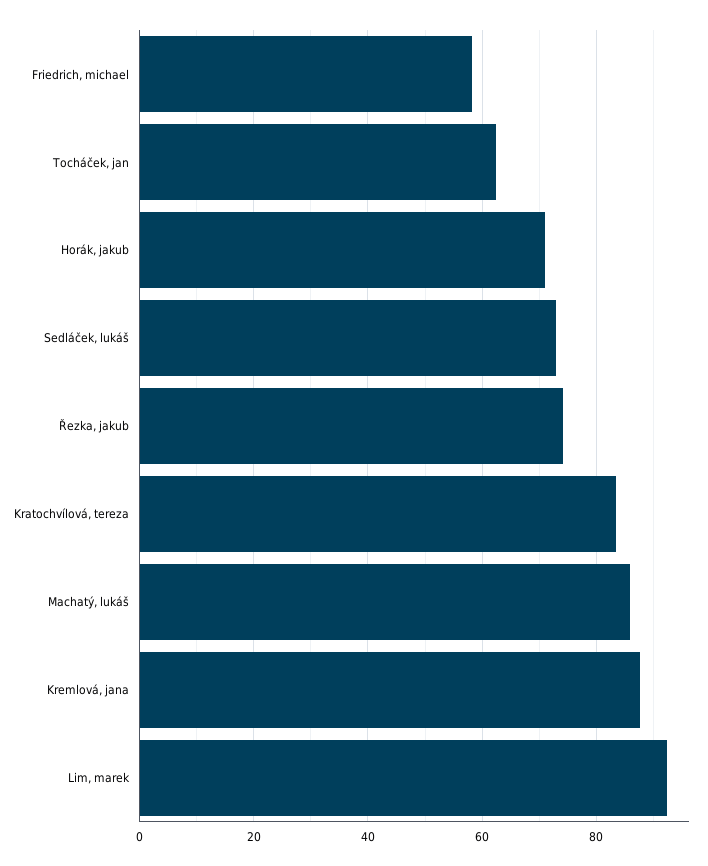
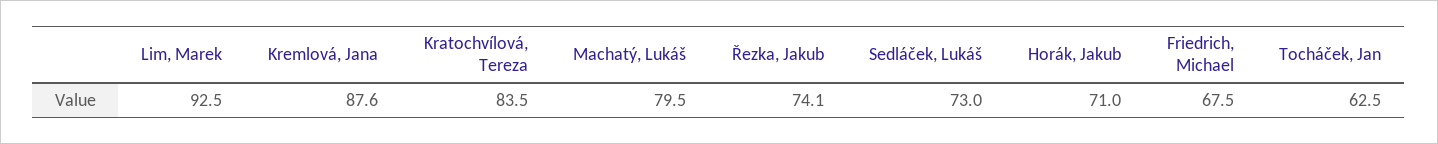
  {
-   "Friedrich, michael": 58,
+   "Friedrich, michael": 67.5,
    "Tocháček, jan": 62.5,
    "Horák, jakub": 71,
    "Sedláček, lukáš": 73,
    "Řezka, jakub": 74.1,
    "Kratochvílová, tereza": 83.5,
-   "Machatý, lukáš": 86,
+   "Machatý, lukáš": 79.5,
    "Kremlová, jana": 87.6,
    "Lim, marek": 92.5
  }

